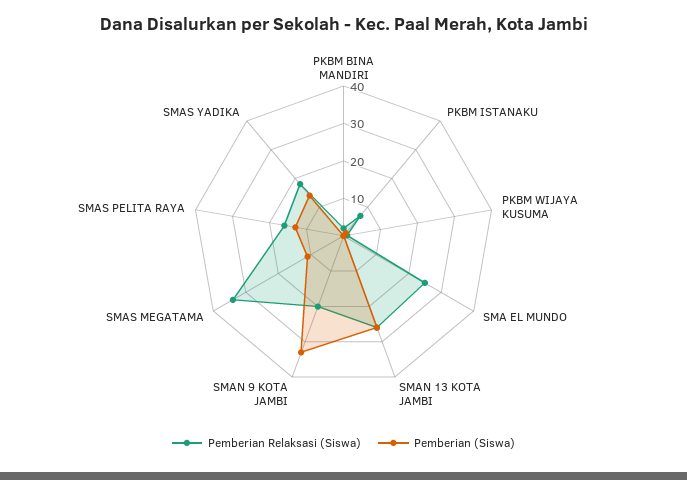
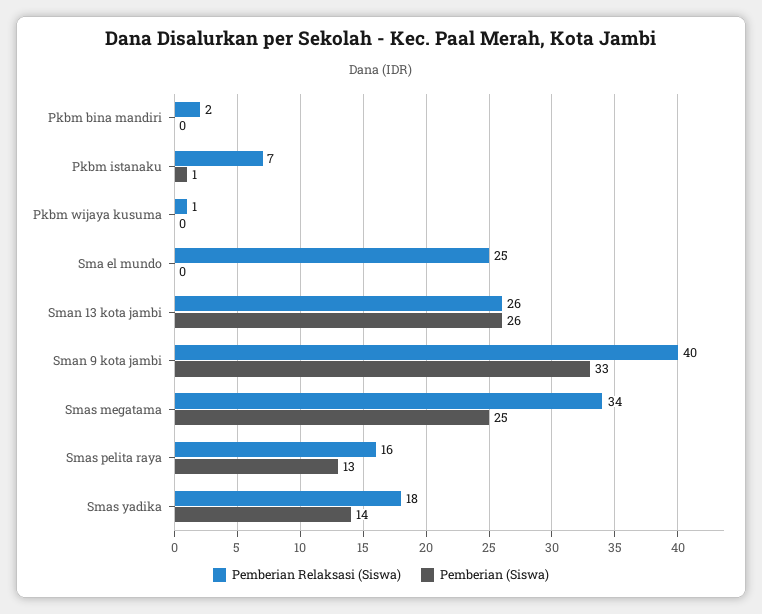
  {
    "Pemberian Relaksasi (Siswa)": {
      "PKBM BINA MANDIRI": 2,
      "PKBM ISTANAKU": 7,
      "PKBM WIJAYA KUSUMA": 1,
      "SMA EL MUNDO": 25,
      "SMAN 13 KOTA JAMBI": 26,
-     "SMAN 9 KOTA JAMBI": 20,
+     "SMAN 9 KOTA JAMBI": 40,
      "SMAS MEGATAMA": 34,
      "SMAS PELITA RAYA": 16,
      "SMAS YADIKA": 18
    },
    "Pemberian (Siswa)": {
      "PKBM BINA MANDIRI": 0,
      "PKBM ISTANAKU": 1,
      "PKBM WIJAYA KUSUMA": 0,
      "SMA EL MUNDO": 0,
      "SMAN 13 KOTA JAMBI": 26,
      "SMAN 9 KOTA JAMBI": 33,
-     "SMAS MEGATAMA": 10,
+     "SMAS MEGATAMA": 25,
      "SMAS PELITA RAYA": 13,
      "SMAS YADIKA": 14
    }
  }

